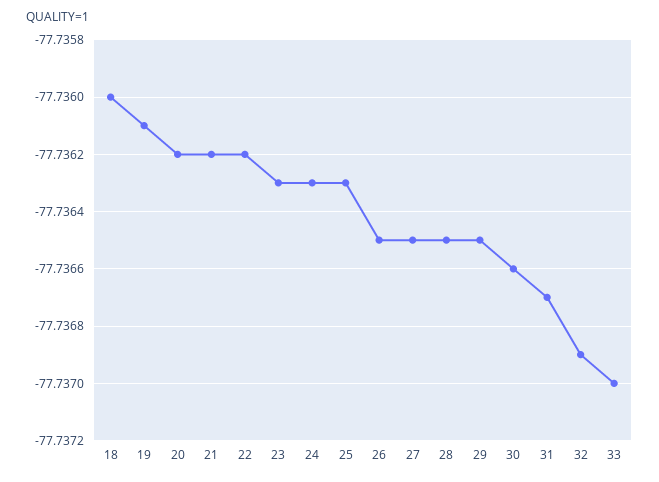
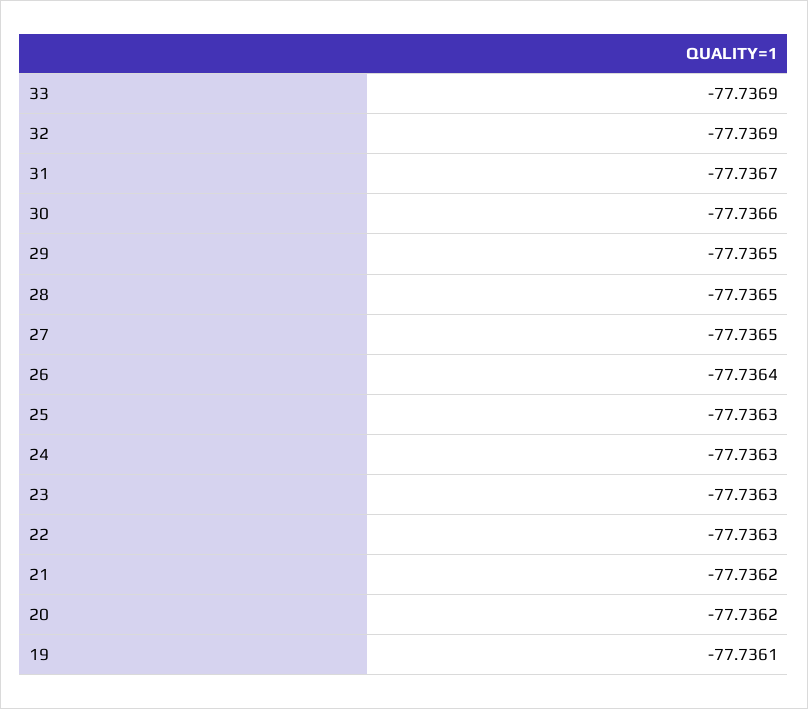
  {
-   "18": -77.736,
    "19": -77.7361,
    "20": -77.7362,
    "21": -77.7362,
-   "22": -77.7362,
+   "22": -77.7363,
    "23": -77.7363,
    "24": -77.7363,
    "25": -77.7363,
-   "26": -77.7365,
+   "26": -77.7364,
    "27": -77.7365,
    "28": -77.7365,
    "29": -77.7365,
    "30": -77.7366,
    "31": -77.7367,
    "32": -77.7369,
-   "33": -77.737
+   "33": -77.7369
  }

